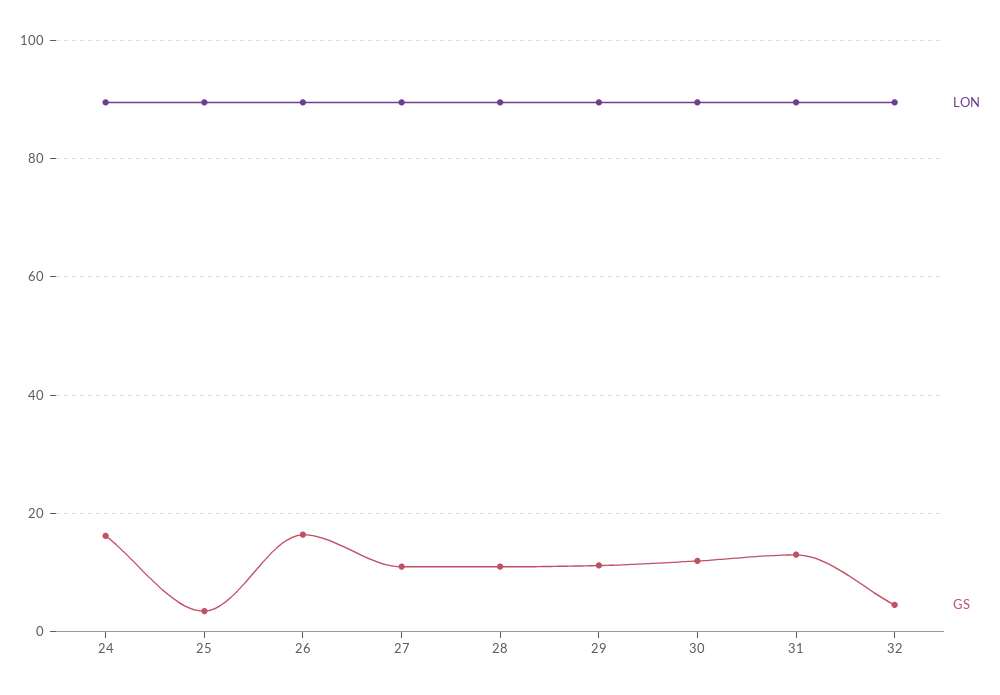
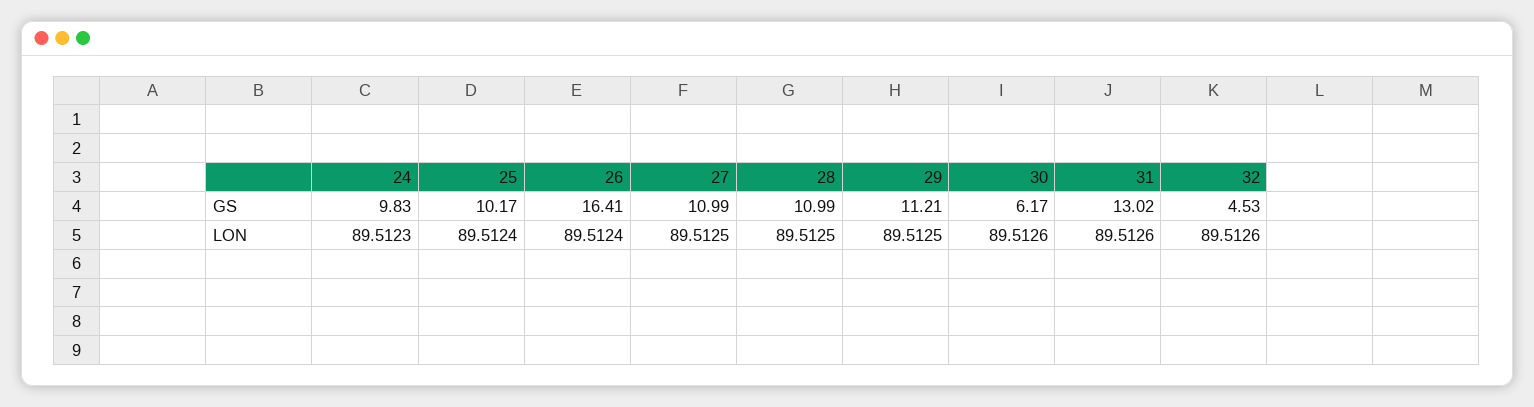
  {
    "LON": {
      "24": 89.5123,
      "25": 89.5124,
      "26": 89.5124,
      "27": 89.5125,
      "28": 89.5125,
      "29": 89.5125,
      "30": 89.5126,
      "31": 89.5126,
      "32": 89.5126
    },
    "GS": {
-     "24": 16,
+     "24": 9.83,
-     "25": 4,
+     "25": 10.17,
      "26": 16.41,
      "27": 10.99,
      "28": 10.99,
      "29": 11.21,
-     "30": 12,
+     "30": 6.17,
      "31": 13.02,
      "32": 4.53
    }
  }

